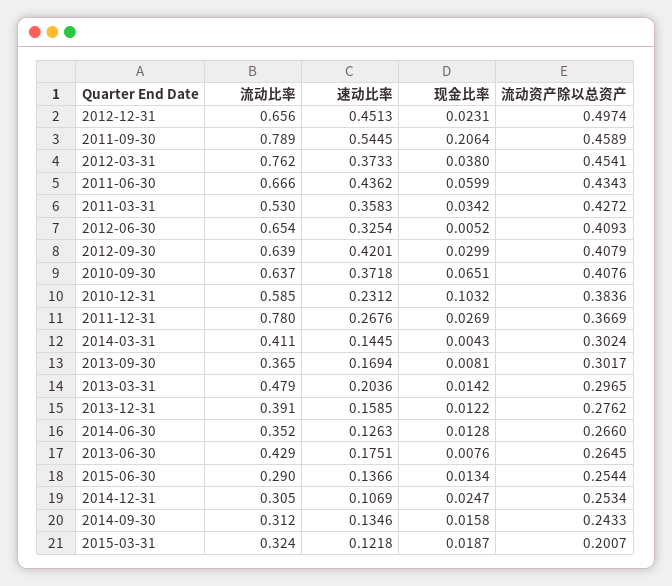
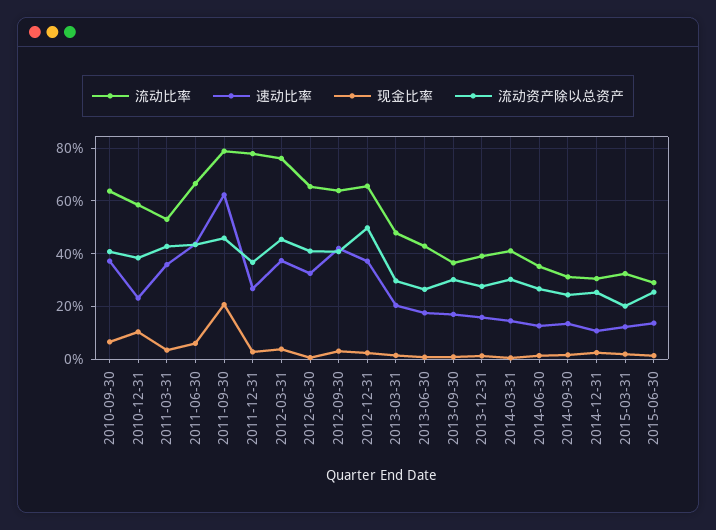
  {
    "流动比率": {
      "2012-12-31": 0.656,
      "2011-09-30": 0.789,
      "2012-03-31": 0.762,
      "2011-06-30": 0.666,
      "2011-03-31": 0.53,
      "2012-06-30": 0.654,
      "2012-09-30": 0.639,
      "2010-09-30": 0.637,
      "2010-12-31": 0.585,
      "2011-12-31": 0.78,
      "2014-03-31": 0.411,
      "2013-09-30": 0.365,
      "2013-03-31": 0.479,
      "2013-12-31": 0.391,
      "2014-06-30": 0.352,
      "2013-06-30": 0.429,
      "2015-06-30": 0.29,
      "2014-12-31": 0.305,
      "2014-09-30": 0.312,
      "2015-03-31": 0.324
    },
    "速动比率": {
-     "2012-12-31": 0.4513,
+     "2012-12-31": 0.375,
-     "2011-09-30": 0.5445,
+     "2011-09-30": 0.625,
      "2012-03-31": 0.3733,
      "2011-06-30": 0.4362,
      "2011-03-31": 0.3583,
      "2012-06-30": 0.3254,
      "2012-09-30": 0.4201,
      "2010-09-30": 0.3718,
      "2010-12-31": 0.2312,
      "2011-12-31": 0.2676,
      "2014-03-31": 0.1445,
      "2013-09-30": 0.1694,
      "2013-03-31": 0.2036,
      "2013-12-31": 0.1585,
      "2014-06-30": 0.1263,
      "2013-06-30": 0.1751,
      "2015-06-30": 0.1366,
      "2014-12-31": 0.1069,
      "2014-09-30": 0.1346,
      "2015-03-31": 0.1218
    },
    "现金比率": {
      "2012-12-31": 0.0231,
      "2011-09-30": 0.2064,
      "2012-03-31": 0.038,
      "2011-06-30": 0.0599,
      "2011-03-31": 0.0342,
      "2012-06-30": 0.0052,
      "2012-09-30": 0.0299,
      "2010-09-30": 0.0651,
      "2010-12-31": 0.1032,
      "2011-12-31": 0.0269,
      "2014-03-31": 0.0043,
      "2013-09-30": 0.0081,
      "2013-03-31": 0.0142,
      "2013-12-31": 0.0122,
      "2014-06-30": 0.0128,
      "2013-06-30": 0.0076,
      "2015-06-30": 0.0134,
      "2014-12-31": 0.0247,
      "2014-09-30": 0.0158,
      "2015-03-31": 0.0187
    },
    "流动资产除以总资产": {
      "2012-12-31": 0.4974,
      "2011-09-30": 0.4589,
      "2012-03-31": 0.4541,
      "2011-06-30": 0.4343,
      "2011-03-31": 0.4272,
      "2012-06-30": 0.4093,
      "2012-09-30": 0.4079,
      "2010-09-30": 0.4076,
      "2010-12-31": 0.3836,
      "2011-12-31": 0.3669,
      "2014-03-31": 0.3024,
      "2013-09-30": 0.3017,
      "2013-03-31": 0.2965,
      "2013-12-31": 0.2762,
      "2014-06-30": 0.266,
      "2013-06-30": 0.2645,
      "2015-06-30": 0.2544,
      "2014-12-31": 0.2534,
      "2014-09-30": 0.2433,
      "2015-03-31": 0.2007
    }
  }

